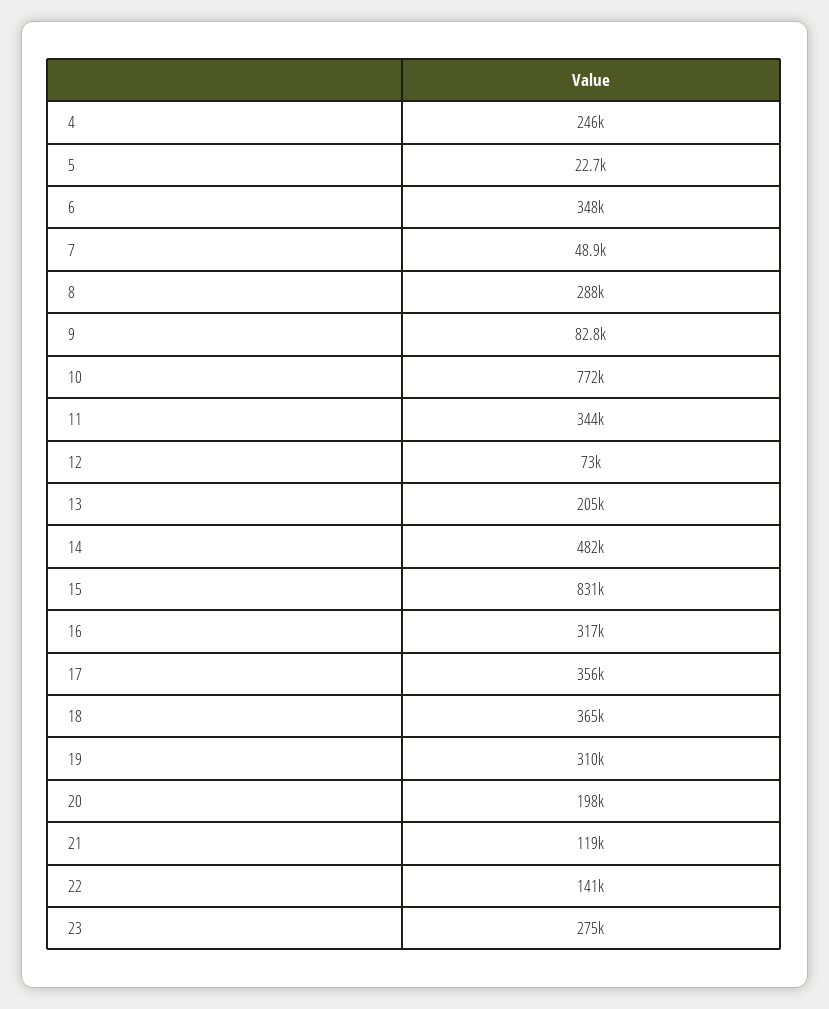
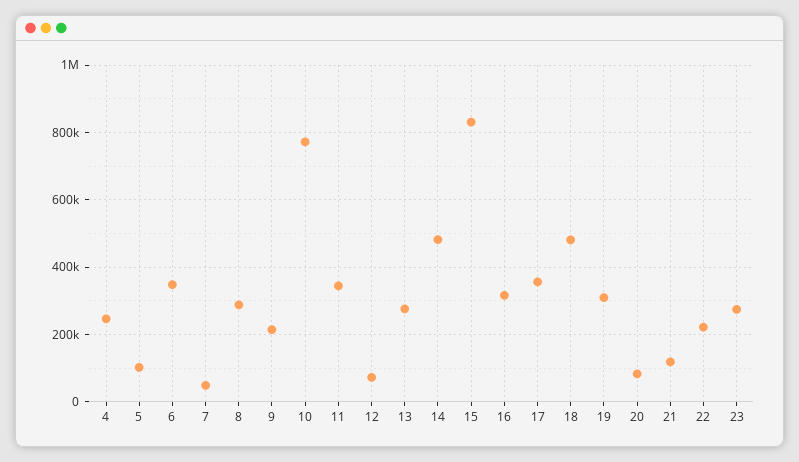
  {
    "4": 246000,
-   "5": 22700,
+   "5": 100000,
    "6": 348000,
    "7": 48900,
    "8": 288000,
-   "9": 82800,
+   "9": 220000,
    "10": 772000,
    "11": 344000,
    "12": 73000,
-   "13": 205000,
+   "13": 280000,
    "14": 482000,
    "15": 831000,
    "16": 317000,
    "17": 356000,
-   "18": 365000,
+   "18": 480000,
    "19": 310000,
-   "20": 198000,
+   "20": 80000,
    "21": 119000,
-   "22": 141000,
+   "22": 220000,
    "23": 275000
  }

